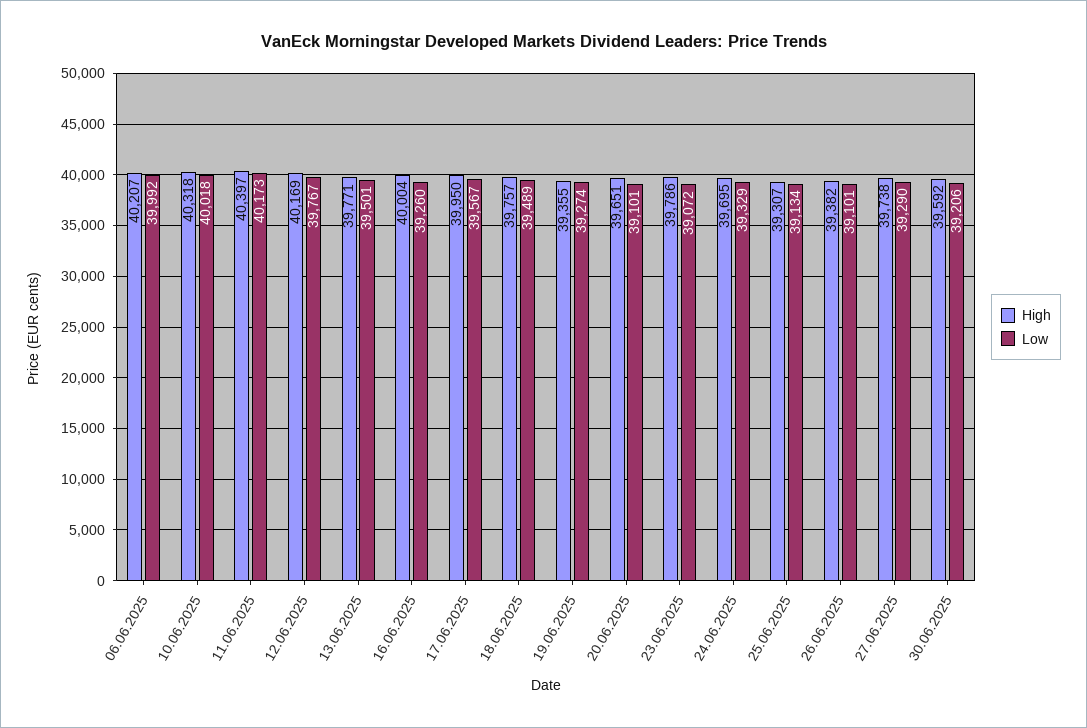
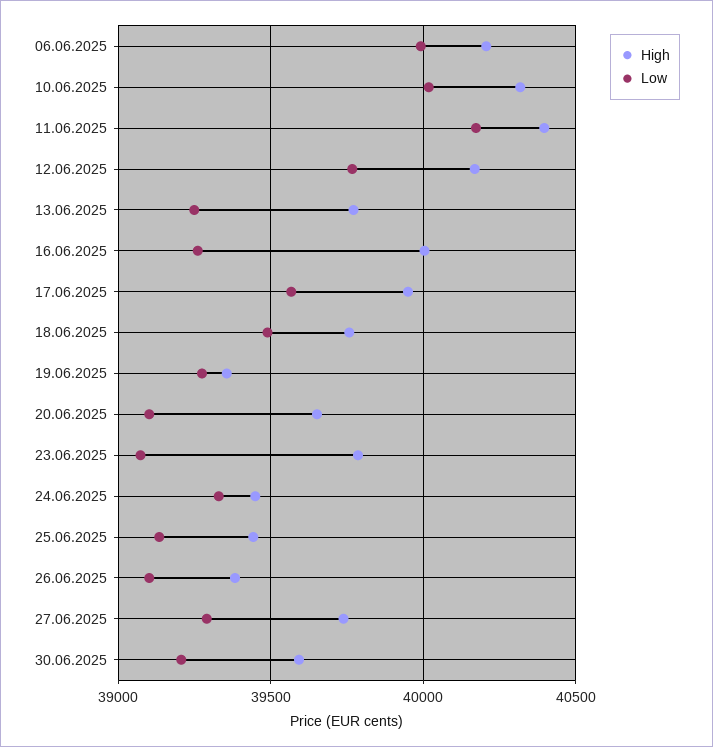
  {
    "High": {
      "06.06.2025": 40207,
      "10.06.2025": 40318,
      "11.06.2025": 40397,
      "12.06.2025": 40169,
      "13.06.2025": 39771,
      "16.06.2025": 40004,
      "17.06.2025": 39950,
      "18.06.2025": 39757,
      "19.06.2025": 39355,
      "20.06.2025": 39651,
      "23.06.2025": 39786,
-     "24.06.2025": 39695,
+     "24.06.2025": 39450,
-     "25.06.2025": 39307,
+     "25.06.2025": 39450,
      "26.06.2025": 39382,
      "27.06.2025": 39738,
      "30.06.2025": 39592
    },
    "Low": {
      "06.06.2025": 39992,
      "10.06.2025": 40018,
      "11.06.2025": 40173,
      "12.06.2025": 39767,
-     "13.06.2025": 39501,
+     "13.06.2025": 39250,
      "16.06.2025": 39260,
      "17.06.2025": 39567,
      "18.06.2025": 39489,
      "19.06.2025": 39274,
      "20.06.2025": 39101,
      "23.06.2025": 39072,
      "24.06.2025": 39329,
      "25.06.2025": 39134,
      "26.06.2025": 39101,
      "27.06.2025": 39290,
      "30.06.2025": 39206
    }
  }

